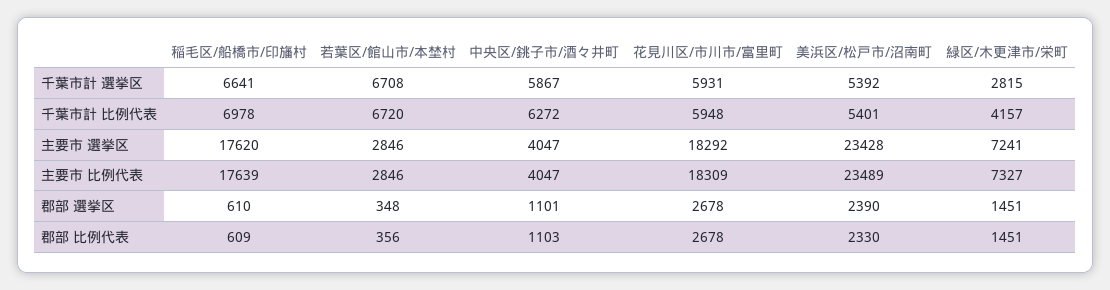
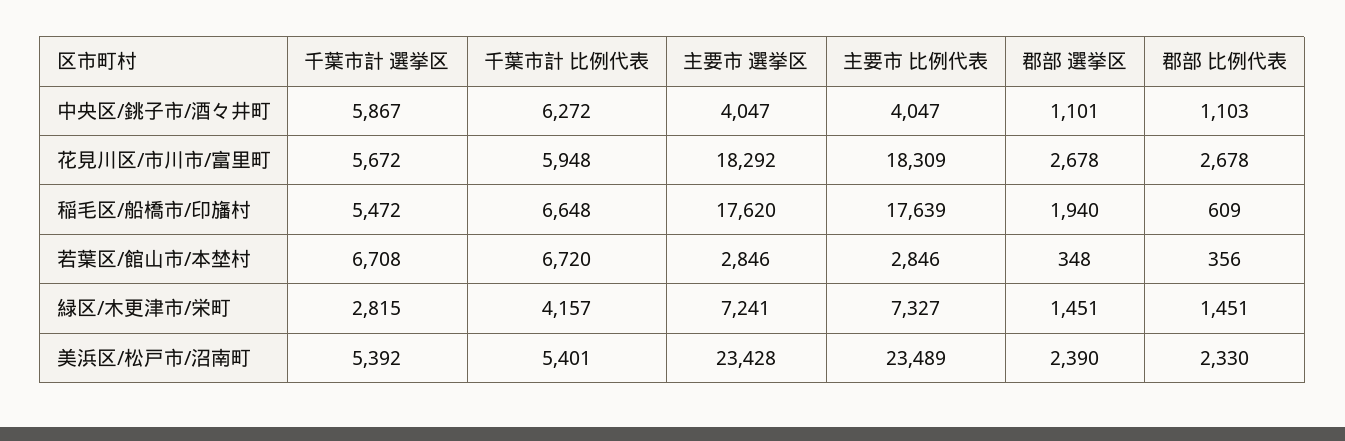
  {
    "稲毛区/船橋市/印旛村": {
-     "千葉市計 選挙区": 6641,
+     "千葉市計 選挙区": 5472,
-     "千葉市計 比例代表": 6978,
+     "千葉市計 比例代表": 6648,
      "主要市 選挙区": 17620,
      "主要市 比例代表": 17639,
-     "郡部 選挙区": 610,
+     "郡部 選挙区": 1940,
      "郡部 比例代表": 609
    },
    "若葉区/館山市/本埜村": {
      "千葉市計 選挙区": 6708,
      "千葉市計 比例代表": 6720,
      "主要市 選挙区": 2846,
      "主要市 比例代表": 2846,
      "郡部 選挙区": 348,
      "郡部 比例代表": 356
    },
    "中央区/銚子市/酒々井町": {
      "千葉市計 選挙区": 5867,
      "千葉市計 比例代表": 6272,
      "主要市 選挙区": 4047,
      "主要市 比例代表": 4047,
      "郡部 選挙区": 1101,
      "郡部 比例代表": 1103
    },
    "花見川区/市川市/富里町": {
-     "千葉市計 選挙区": 5931,
+     "千葉市計 選挙区": 5672,
      "千葉市計 比例代表": 5948,
      "主要市 選挙区": 18292,
      "主要市 比例代表": 18309,
      "郡部 選挙区": 2678,
      "郡部 比例代表": 2678
    },
    "美浜区/松戸市/沼南町": {
      "千葉市計 選挙区": 5392,
      "千葉市計 比例代表": 5401,
      "主要市 選挙区": 23428,
      "主要市 比例代表": 23489,
      "郡部 選挙区": 2390,
      "郡部 比例代表": 2330
    },
    "緑区/木更津市/栄町": {
      "千葉市計 選挙区": 2815,
      "千葉市計 比例代表": 4157,
      "主要市 選挙区": 7241,
      "主要市 比例代表": 7327,
      "郡部 選挙区": 1451,
      "郡部 比例代表": 1451
    }
  }

